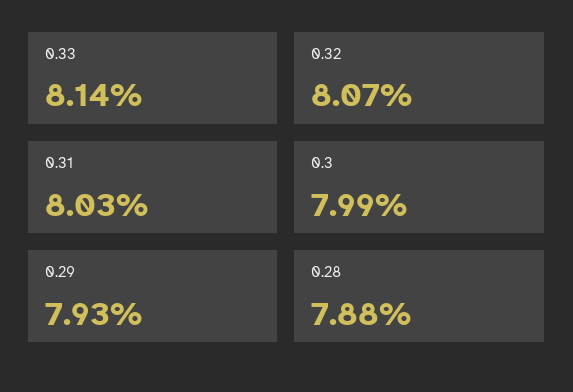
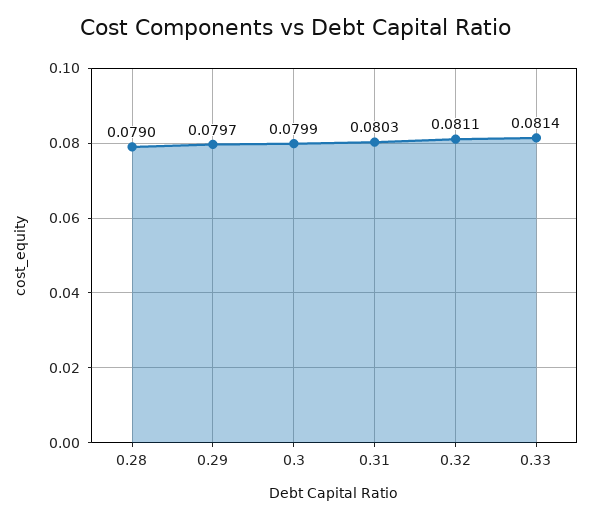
  {
    "0.33": 0.0814,
-   "0.32": 0.0807,
+   "0.32": 0.0811,
    "0.31": 0.0803,
    "0.3": 0.0799,
-   "0.29": 0.0793,
+   "0.29": 0.0797,
-   "0.28": 0.0788
+   "0.28": 0.079
  }

